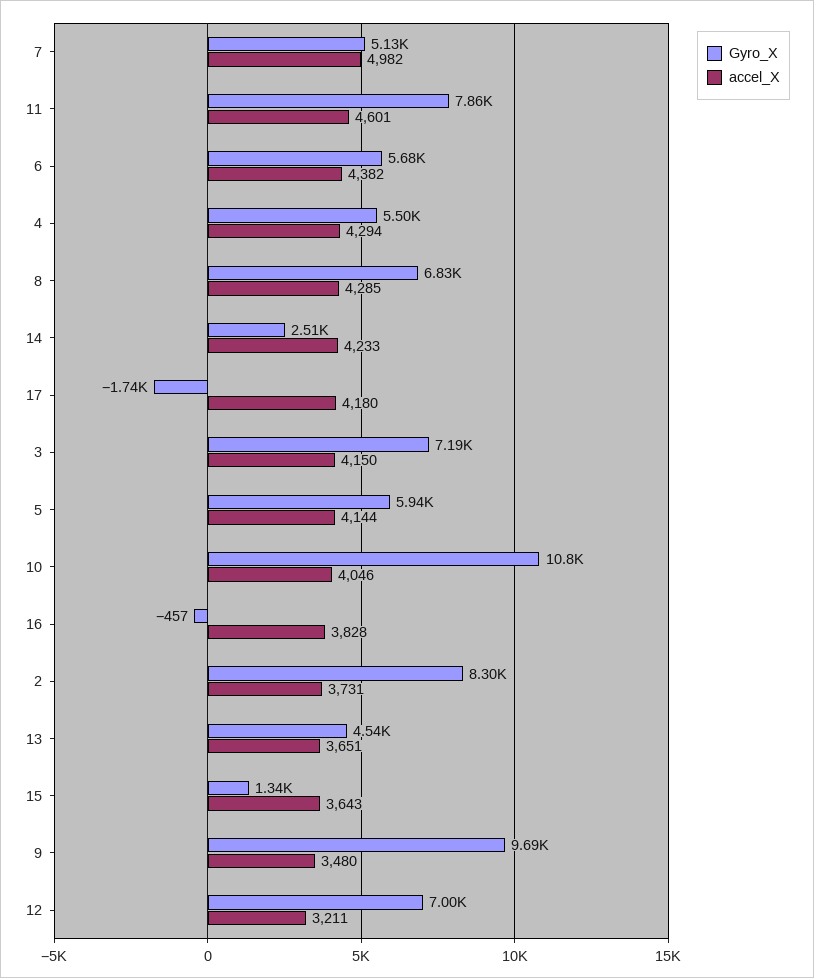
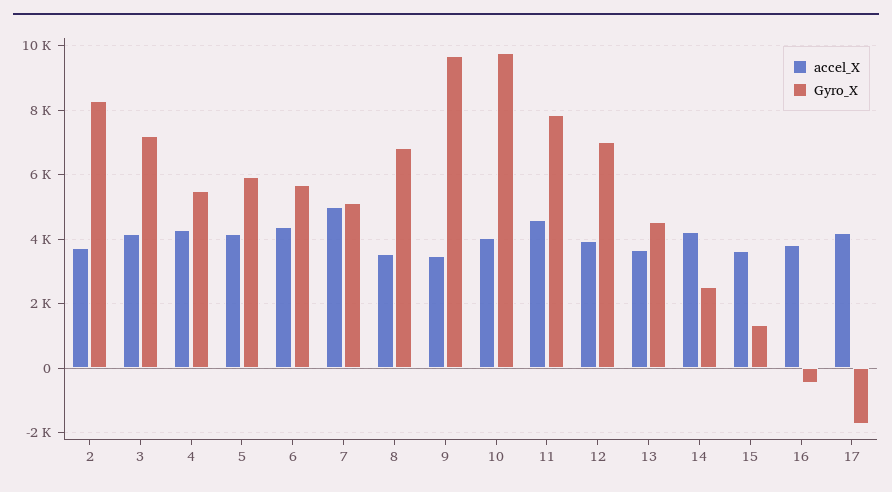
  {
    "Gyro_X": {
      "7": 5130,
      "11": 7860,
      "6": 5680,
      "4": 5500,
      "8": 6830,
      "14": 2510,
      "17": -1740,
      "3": 7190,
      "5": 5940,
-     "10": 10800,
+     "10": 9800,
      "16": -457,
      "2": 8300,
      "13": 4540,
      "15": 1340,
      "9": 9690,
      "12": 7000
    },
    "accel_X": {
      "7": 4982,
      "11": 4601,
      "6": 4382,
      "4": 4294,
-     "8": 4285,
+     "8": 3600,
      "14": 4233,
      "17": 4180,
      "3": 4150,
      "5": 4144,
      "10": 4046,
      "16": 3828,
      "2": 3731,
      "13": 3651,
      "15": 3643,
      "9": 3480,
-     "12": 3211
+     "12": 4000
    }
  }

